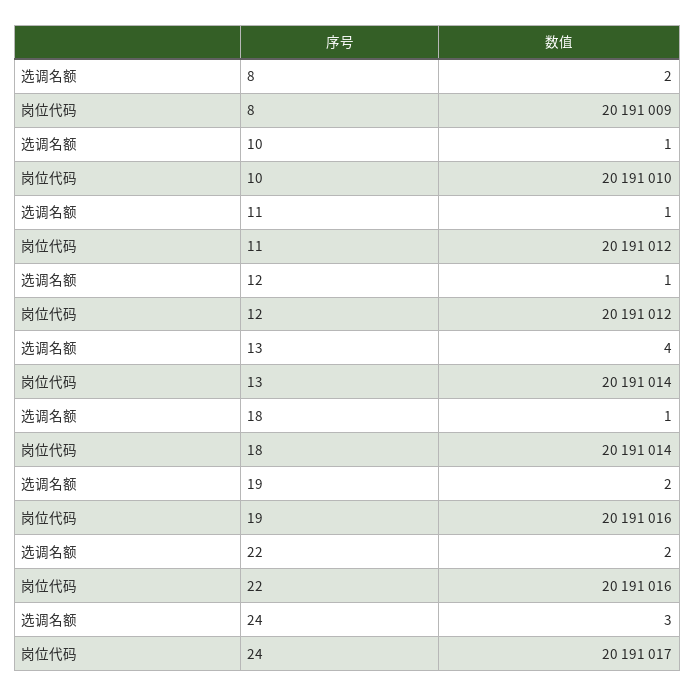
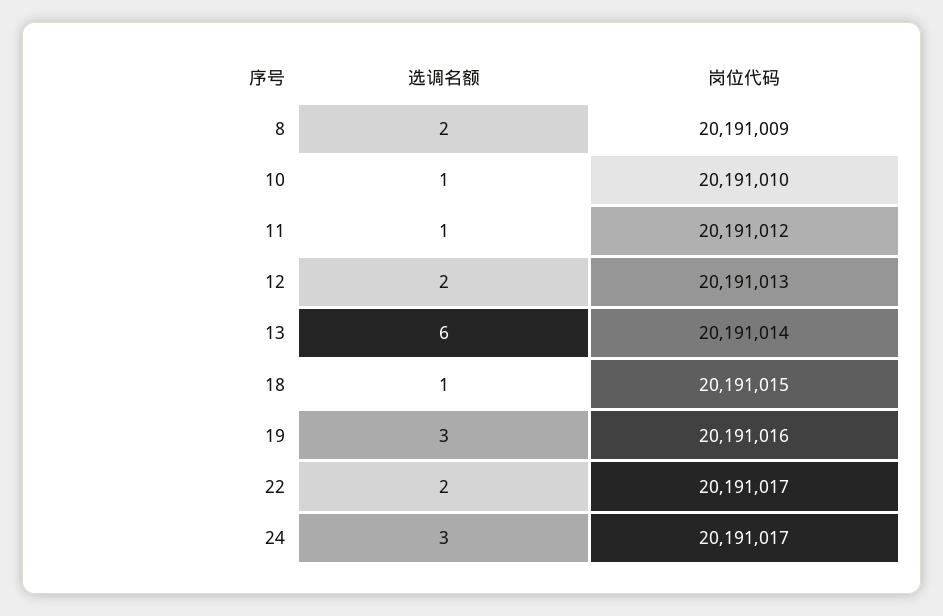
  {
    "选调名额": {
      "8": 2,
      "10": 1,
      "11": 1,
-     "12": 1,
+     "12": 2,
-     "13": 4,
+     "13": 6,
      "18": 1,
-     "19": 2,
+     "19": 3,
      "22": 2,
      "24": 3
    },
    "岗位代码": {
      "8": 20191009,
      "10": 20191010,
      "11": 20191012,
-     "12": 20191012,
+     "12": 20191013,
      "13": 20191014,
-     "18": 20191014,
+     "18": 20191015,
      "19": 20191016,
-     "22": 20191016,
+     "22": 20191017,
      "24": 20191017
    }
  }

